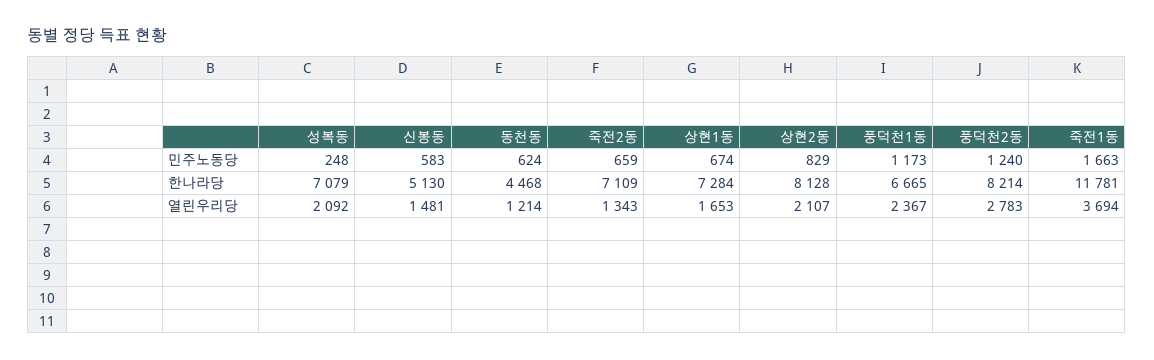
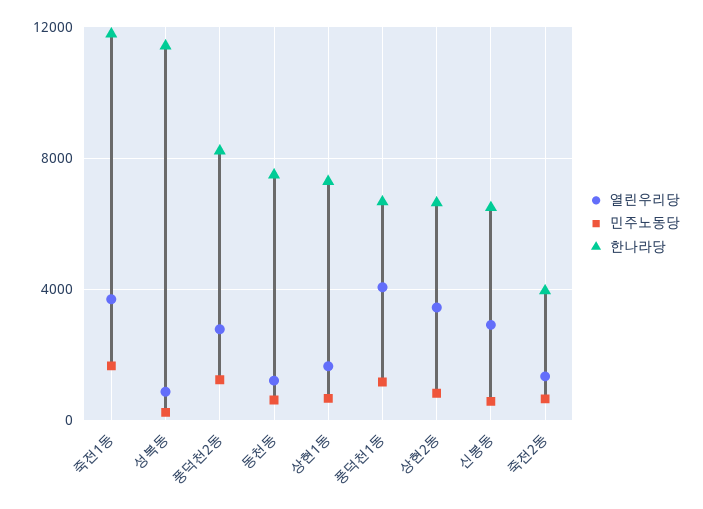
  {
    "민주노동당": {
      "성복동": 248,
      "신봉동": 583,
      "동천동": 624,
      "죽전2동": 659,
      "상현1동": 674,
      "상현2동": 829,
      "풍덕천1동": 1173,
      "풍덕천2동": 1240,
      "죽전1동": 1663
    },
    "한나라당": {
-     "성복동": 7079,
+     "성복동": 11500,
-     "신봉동": 5130,
+     "신봉동": 6500,
-     "동천동": 4468,
+     "동천동": 7500,
-     "죽전2동": 7109,
+     "죽전2동": 4000,
      "상현1동": 7284,
-     "상현2동": 8128,
+     "상현2동": 6500,
      "풍덕천1동": 6665,
      "풍덕천2동": 8214,
      "죽전1동": 11781
    },
    "열린우리당": {
-     "성복동": 2092,
+     "성복동": 1000,
-     "신봉동": 1481,
+     "신봉동": 3000,
      "동천동": 1214,
      "죽전2동": 1343,
      "상현1동": 1653,
-     "상현2동": 2107,
+     "상현2동": 3500,
-     "풍덕천1동": 2367,
+     "풍덕천1동": 4000,
      "풍덕천2동": 2783,
      "죽전1동": 3694
    }
  }

